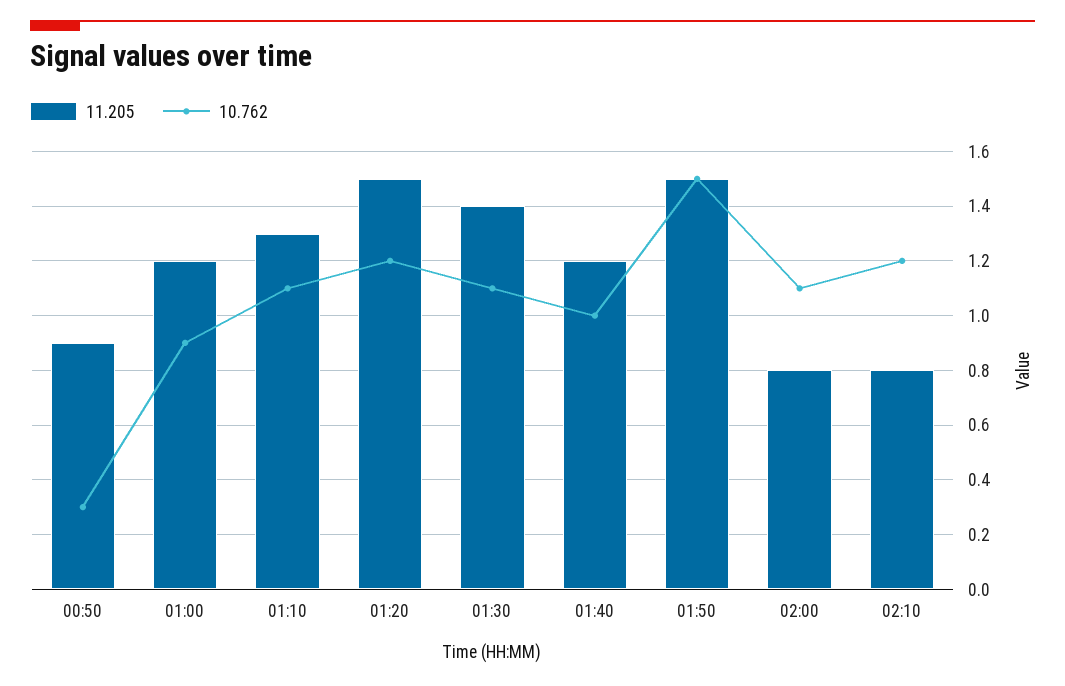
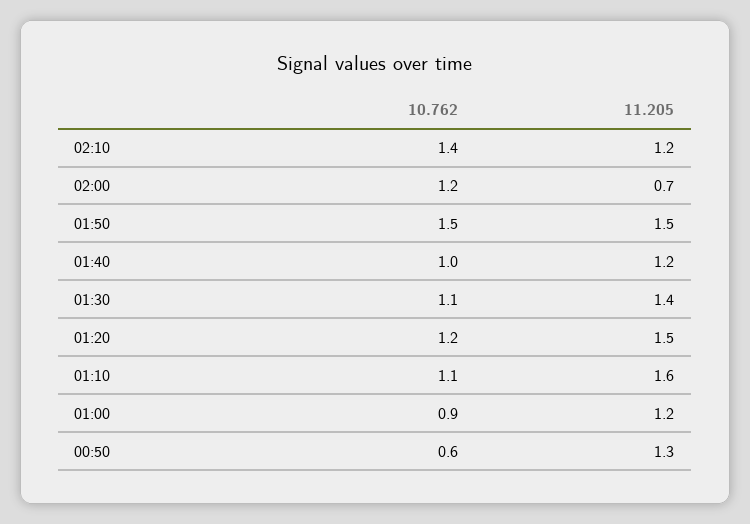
  {
    "11.205": {
-     "00:50": 0.9,
+     "00:50": 1.3,
      "01:00": 1.2,
-     "01:10": 1.3,
+     "01:10": 1.6,
      "01:20": 1.5,
      "01:30": 1.4,
      "01:40": 1.2,
      "01:50": 1.5,
-     "02:00": 0.8,
+     "02:00": 0.7,
-     "02:10": 0.8
+     "02:10": 1.2
    },
    "10.762": {
-     "00:50": 0.3,
+     "00:50": 0.6,
      "01:00": 0.9,
      "01:10": 1.1,
      "01:20": 1.2,
      "01:30": 1.1,
      "01:40": 1,
      "01:50": 1.5,
-     "02:00": 1.1,
+     "02:00": 1.2,
-     "02:10": 1.2
+     "02:10": 1.4
    }
  }

